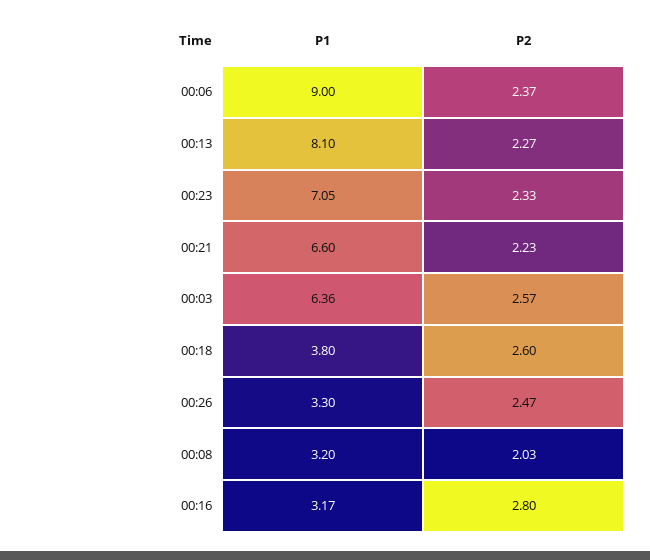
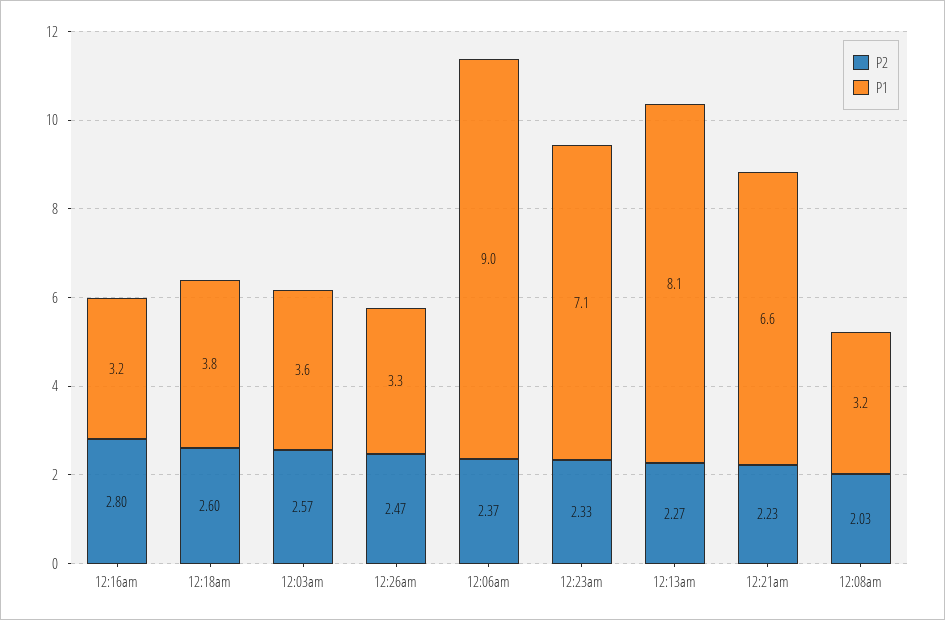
  {
    "P1": {
      "00:06": 9,
      "00:13": 8.1,
      "00:23": 7.05,
      "00:21": 6.6,
-     "00:03": 6.36,
+     "00:03": 3.6,
      "00:18": 3.8,
      "00:26": 3.3,
      "00:08": 3.2,
      "00:16": 3.17
    },
    "P2": {
      "00:06": 2.37,
      "00:13": 2.27,
      "00:23": 2.33,
      "00:21": 2.23,
      "00:03": 2.57,
      "00:18": 2.6,
      "00:26": 2.47,
      "00:08": 2.03,
      "00:16": 2.8
    }
  }

